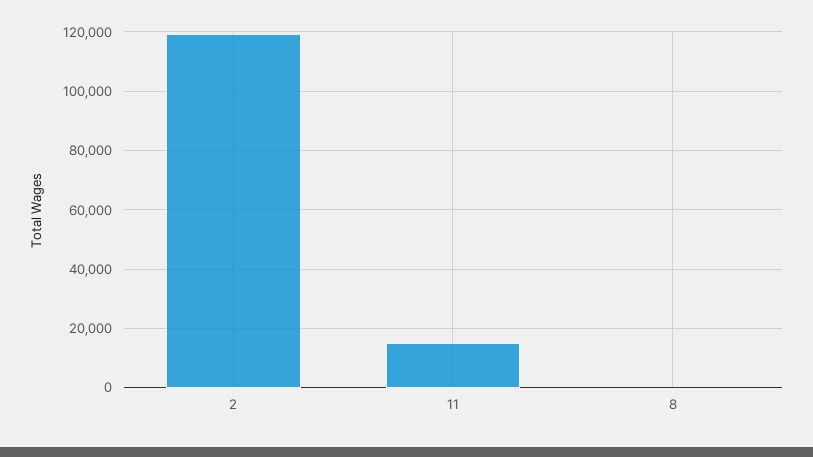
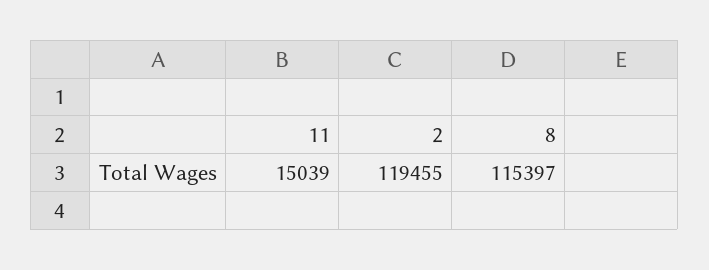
  {
    "2": 119455,
    "11": 15039,
-   "8": 0
+   "8": 115397
  }

